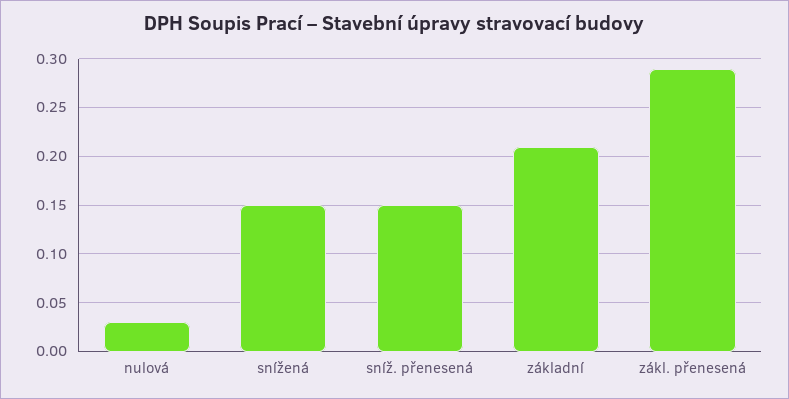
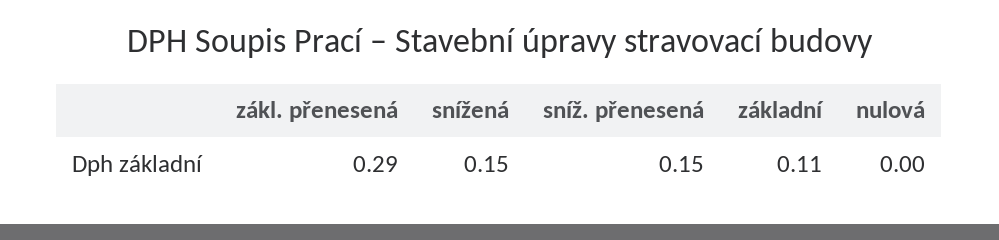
  {
-   "nulová": 0.03,
+   "nulová": 0,
    "snížená": 0.15,
    "sníž. přenesená": 0.15,
-   "základní": 0.21,
+   "základní": 0.11,
    "zákl. přenesená": 0.29
  }

